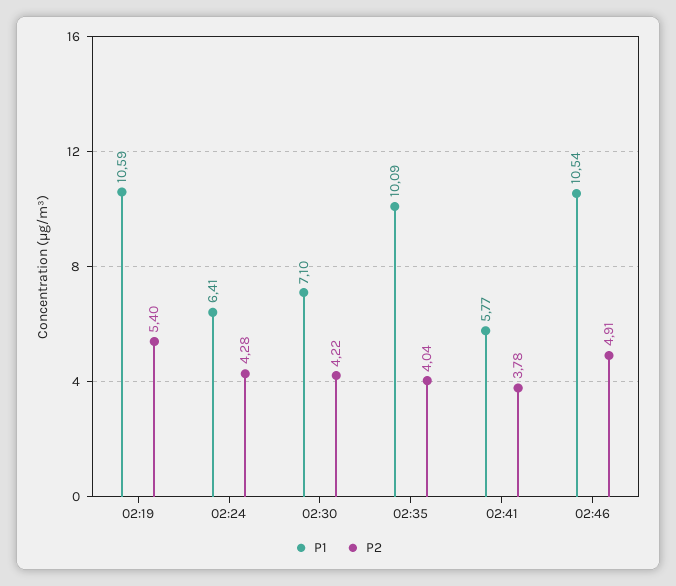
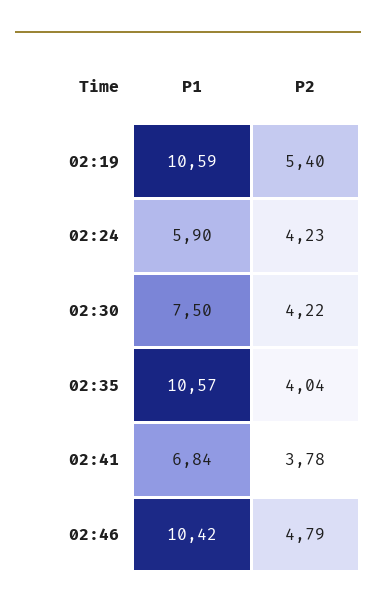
  {
    "P1": {
      "02:19": 10.59,
-     "02:24": 6.41,
+     "02:24": 5.9,
-     "02:30": 7.1,
+     "02:30": 7.5,
-     "02:35": 10.09,
+     "02:35": 10.57,
-     "02:41": 5.77,
+     "02:41": 6.84,
-     "02:46": 10.54
+     "02:46": 10.42
    },
    "P2": {
      "02:19": 5.4,
-     "02:24": 4.28,
+     "02:24": 4.23,
      "02:30": 4.22,
      "02:35": 4.04,
      "02:41": 3.78,
-     "02:46": 4.91
+     "02:46": 4.79
    }
  }

